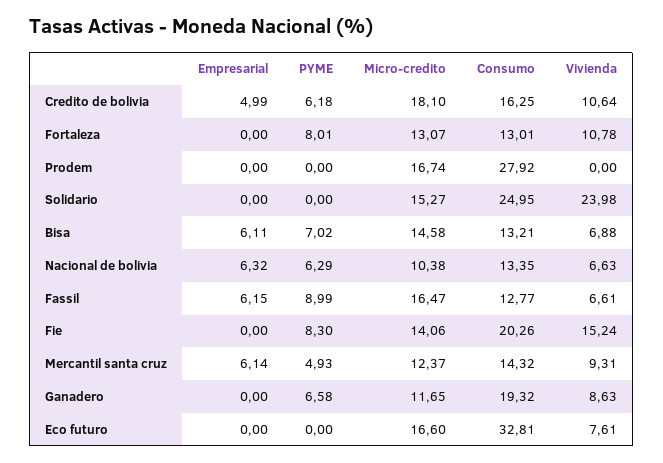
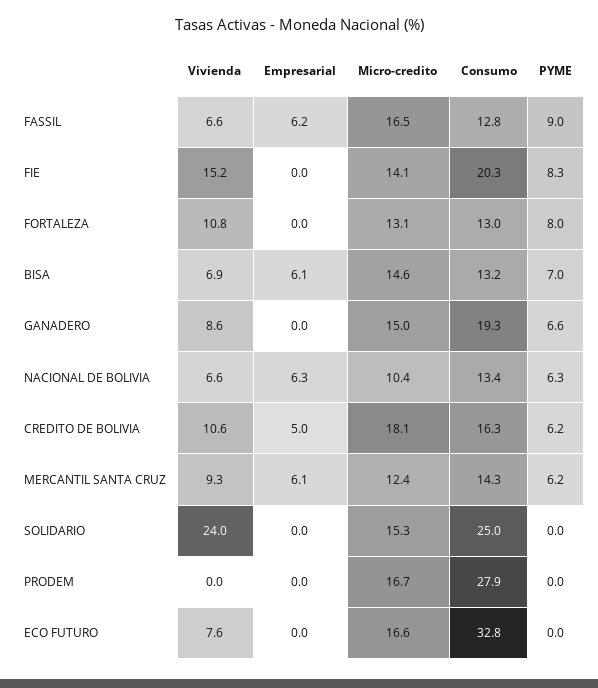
  {
    "Empresarial": {
      "Credito de bolivia": 4.99,
      "Fortaleza": 0,
      "Prodem": 0,
      "Solidario": 0,
      "Bisa": 6.11,
      "Nacional de bolivia": 6.32,
      "Fassil": 6.15,
      "Fie": 0,
      "Mercantil santa cruz": 6.14,
      "Ganadero": 0,
      "Eco futuro": 0
    },
    "PYME": {
      "Credito de bolivia": 6.18,
      "Fortaleza": 8.01,
      "Prodem": 0,
      "Solidario": 0,
      "Bisa": 7.02,
      "Nacional de bolivia": 6.29,
      "Fassil": 8.99,
      "Fie": 8.3,
-     "Mercantil santa cruz": 4.93,
+     "Mercantil santa cruz": 6.2,
      "Ganadero": 6.58,
      "Eco futuro": 0
    },
    "Micro-credito": {
      "Credito de bolivia": 18.1,
      "Fortaleza": 13.07,
      "Prodem": 16.74,
      "Solidario": 15.27,
      "Bisa": 14.58,
      "Nacional de bolivia": 10.38,
      "Fassil": 16.47,
      "Fie": 14.06,
      "Mercantil santa cruz": 12.37,
-     "Ganadero": 11.65,
+     "Ganadero": 15,
      "Eco futuro": 16.6
    },
    "Consumo": {
      "Credito de bolivia": 16.25,
      "Fortaleza": 13.01,
      "Prodem": 27.92,
      "Solidario": 24.95,
      "Bisa": 13.21,
      "Nacional de bolivia": 13.35,
      "Fassil": 12.77,
      "Fie": 20.26,
      "Mercantil santa cruz": 14.32,
      "Ganadero": 19.32,
      "Eco futuro": 32.81
    },
    "Vivienda": {
      "Credito de bolivia": 10.64,
      "Fortaleza": 10.78,
      "Prodem": 0,
      "Solidario": 23.98,
      "Bisa": 6.88,
      "Nacional de bolivia": 6.63,
      "Fassil": 6.61,
      "Fie": 15.24,
      "Mercantil santa cruz": 9.31,
      "Ganadero": 8.63,
      "Eco futuro": 7.61
    }
  }

